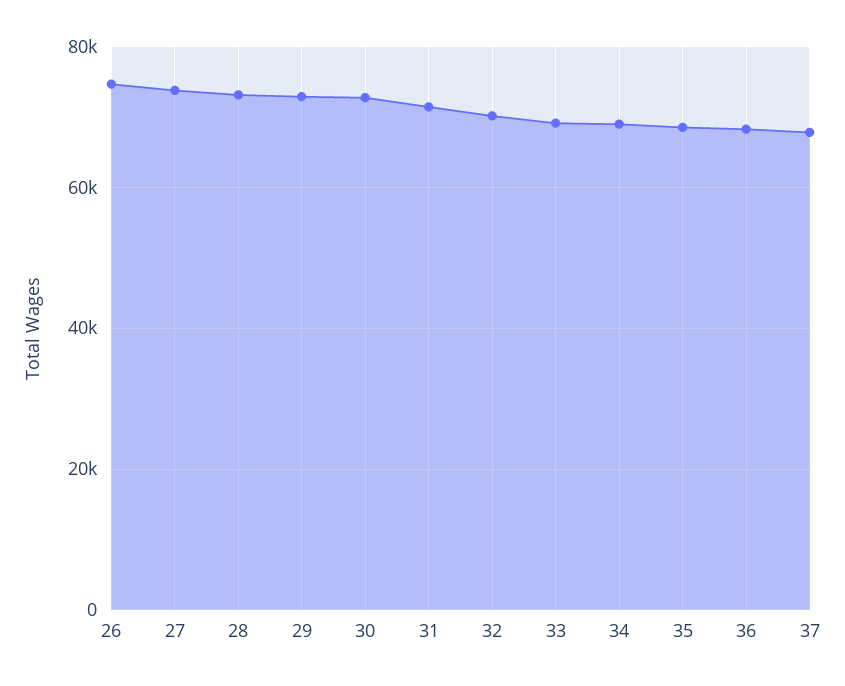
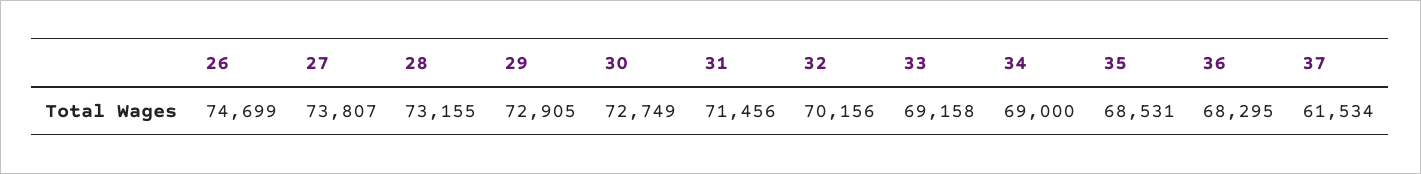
  {
    "26": 74699,
    "27": 73807,
    "28": 73155,
    "29": 72905,
    "30": 72749,
    "31": 71456,
    "32": 70156,
    "33": 69158,
    "34": 69000,
    "35": 68531,
    "36": 68295,
-   "37": 68000
+   "37": 61534
  }

